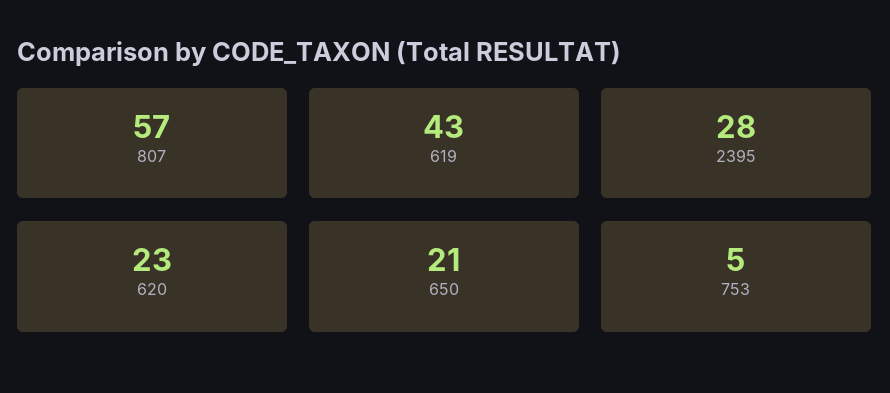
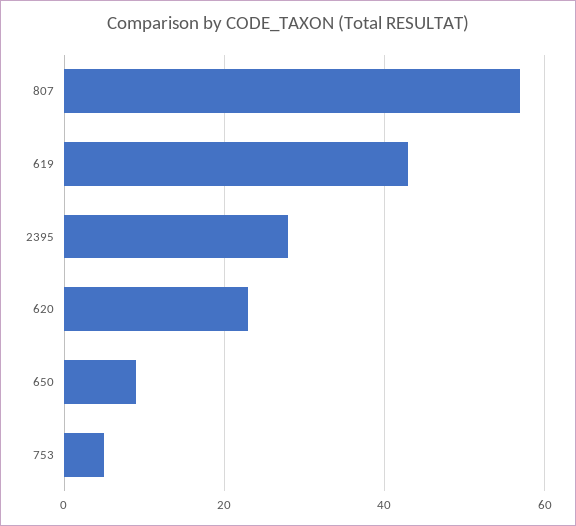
  {
    "807": 57,
    "619": 43,
    "2395": 28,
    "620": 23,
-   "650": 21,
+   "650": 10,
    "753": 5
  }

